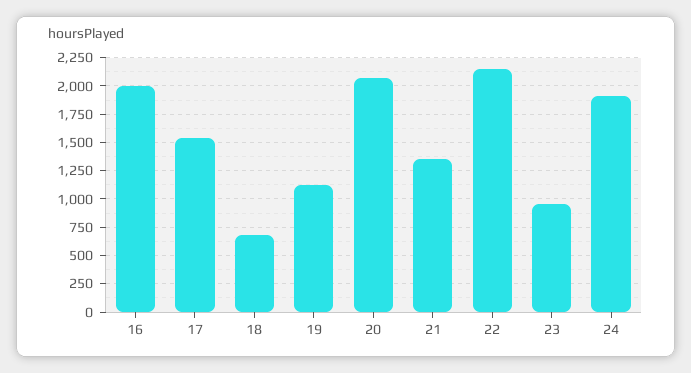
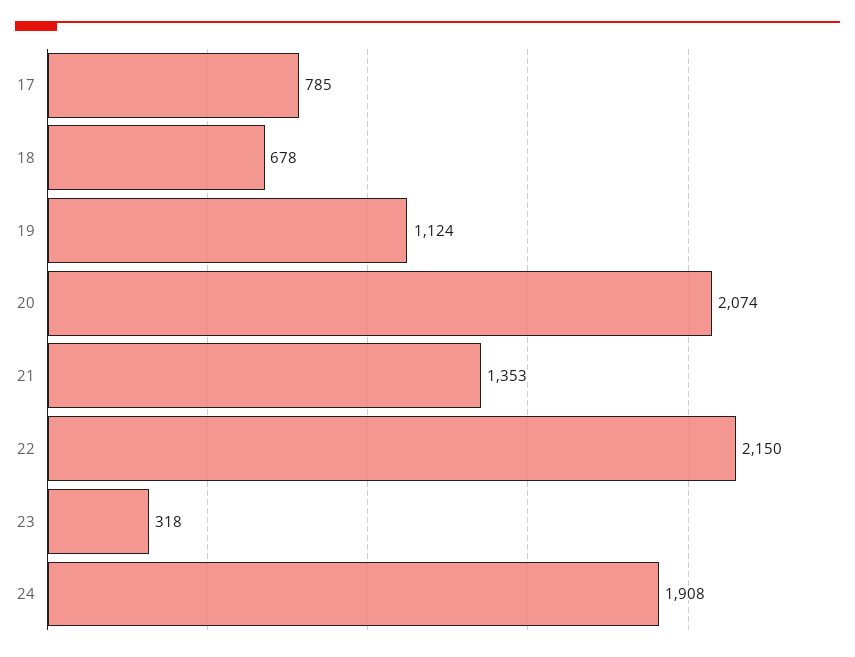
  {
-   "16": 2000,
-   "17": 1500,
+   "17": 785,
    "18": 678,
    "19": 1124,
    "20": 2074,
    "21": 1353,
    "22": 2150,
-   "23": 1000,
+   "23": 318,
    "24": 1908
  }

